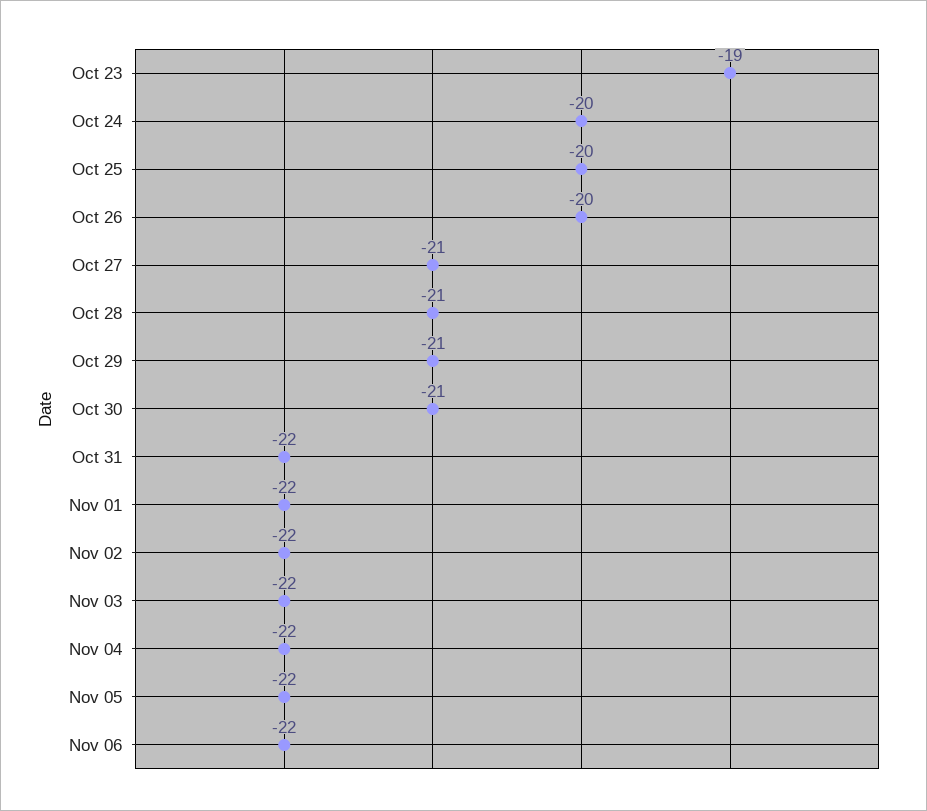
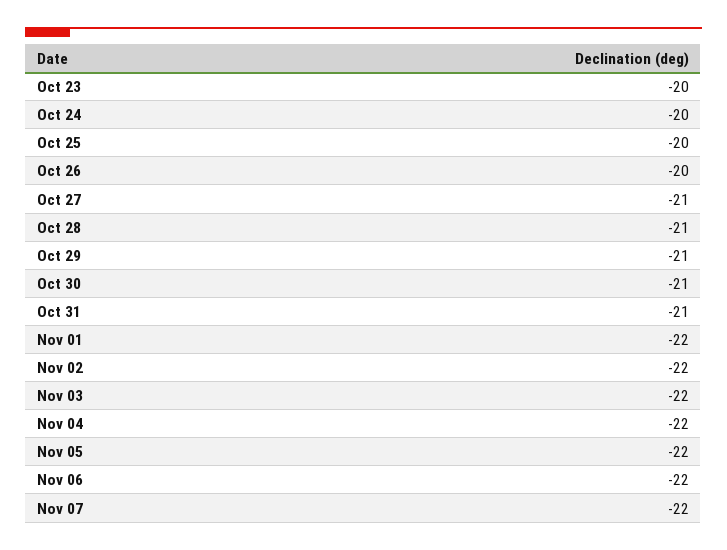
  {
-   "Oct 23": -19,
+   "Oct 23": -20,
    "Oct 24": -20,
    "Oct 25": -20,
    "Oct 26": -20,
    "Oct 27": -21,
    "Oct 28": -21,
    "Oct 29": -21,
    "Oct 30": -21,
-   "Oct 31": -22,
+   "Oct 31": -21,
    "Nov 01": -22,
    "Nov 02": -22,
    "Nov 03": -22,
    "Nov 04": -22,
    "Nov 05": -22,
-   "Nov 06": -22
+   "Nov 06": -22,
+   "Nov 07": -22
  }

